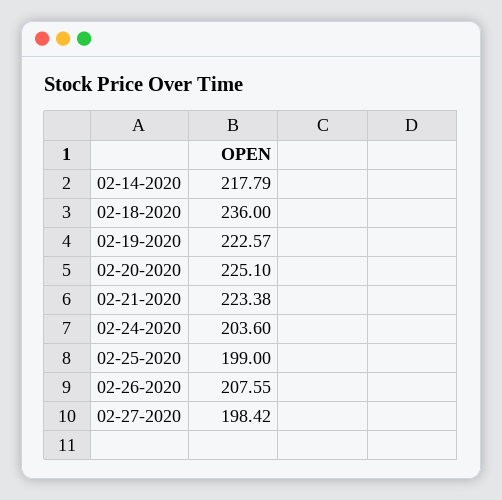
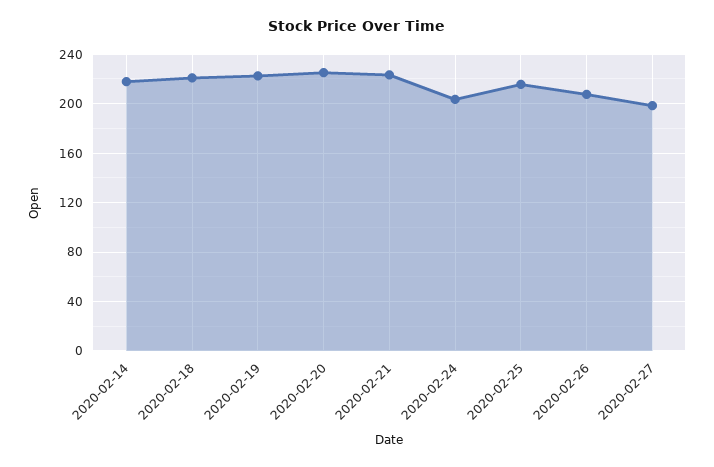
  {
    "02-14-2020": 217.79,
-   "02-18-2020": 236,
+   "02-18-2020": 220,
    "02-19-2020": 222.57,
    "02-20-2020": 225.1,
    "02-21-2020": 223.38,
    "02-24-2020": 203.6,
-   "02-25-2020": 199,
+   "02-25-2020": 215,
    "02-26-2020": 207.55,
    "02-27-2020": 198.42
  }

